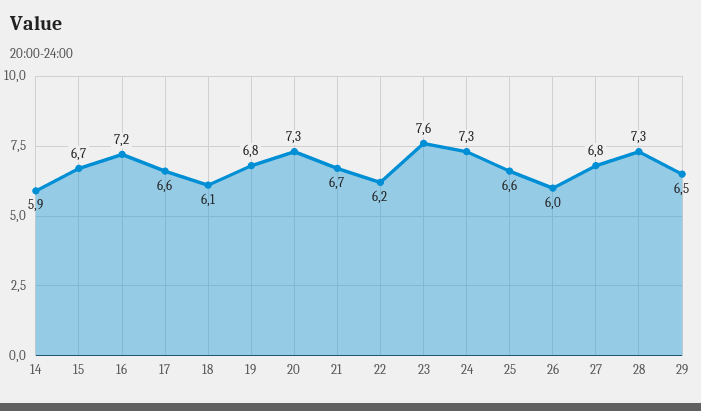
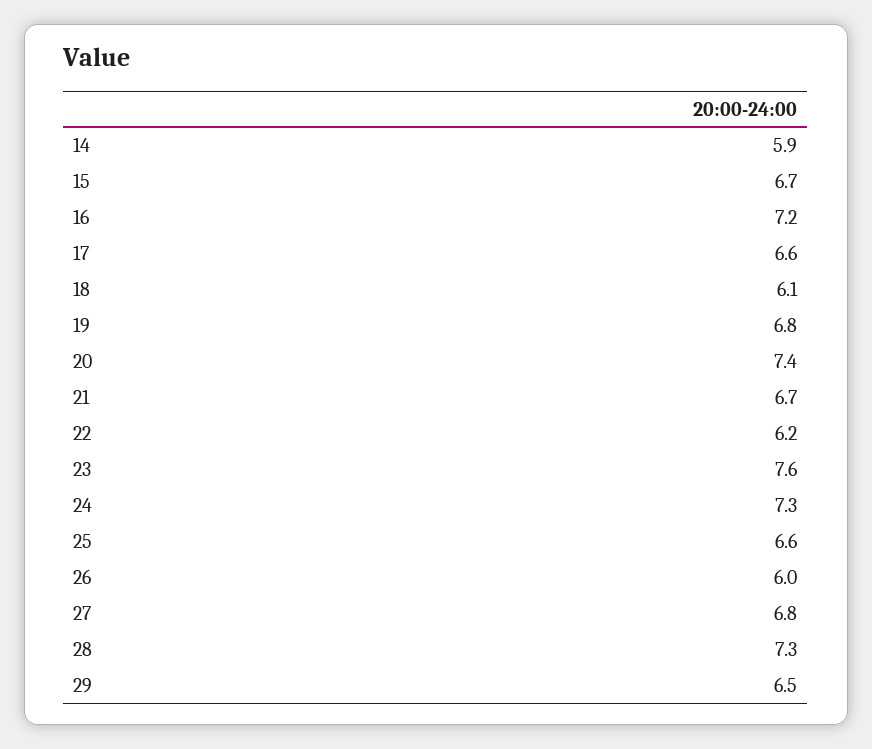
  {
    "14": 5.9,
    "15": 6.7,
    "16": 7.2,
    "17": 6.6,
    "18": 6.1,
    "19": 6.8,
-   "20": 7.3,
+   "20": 7.4,
    "21": 6.7,
    "22": 6.2,
    "23": 7.6,
    "24": 7.3,
    "25": 6.6,
    "26": 6,
    "27": 6.8,
    "28": 7.3,
    "29": 6.5
  }

